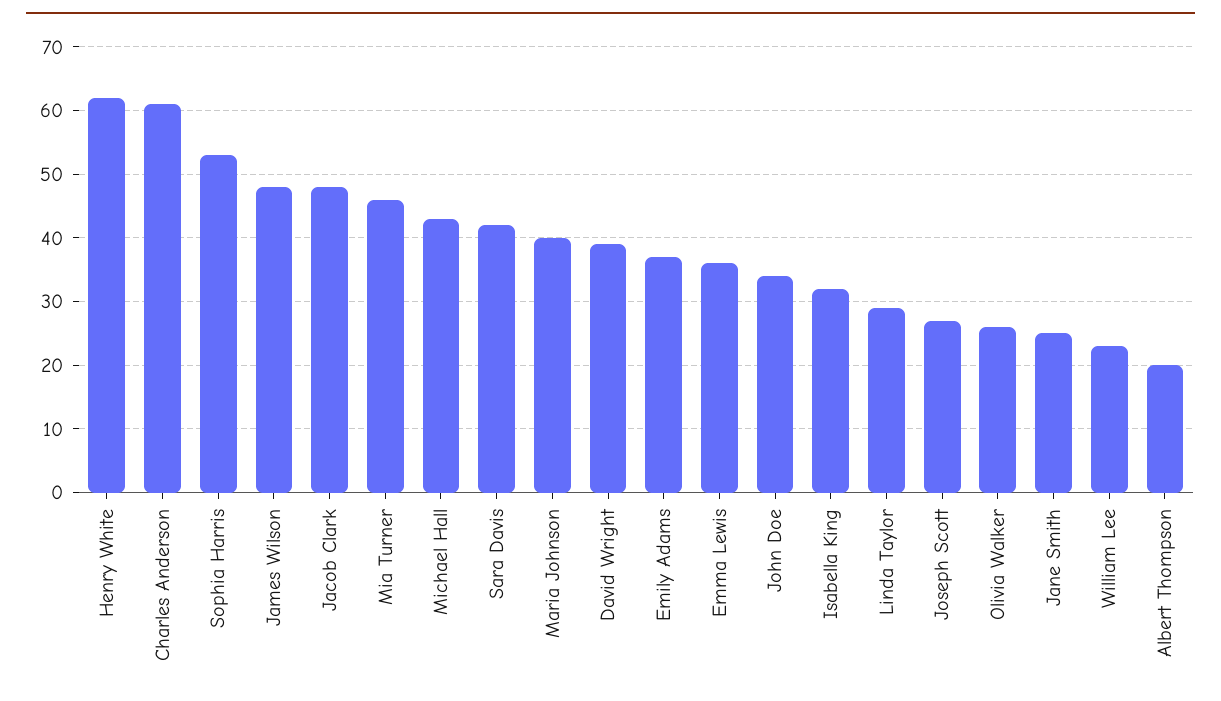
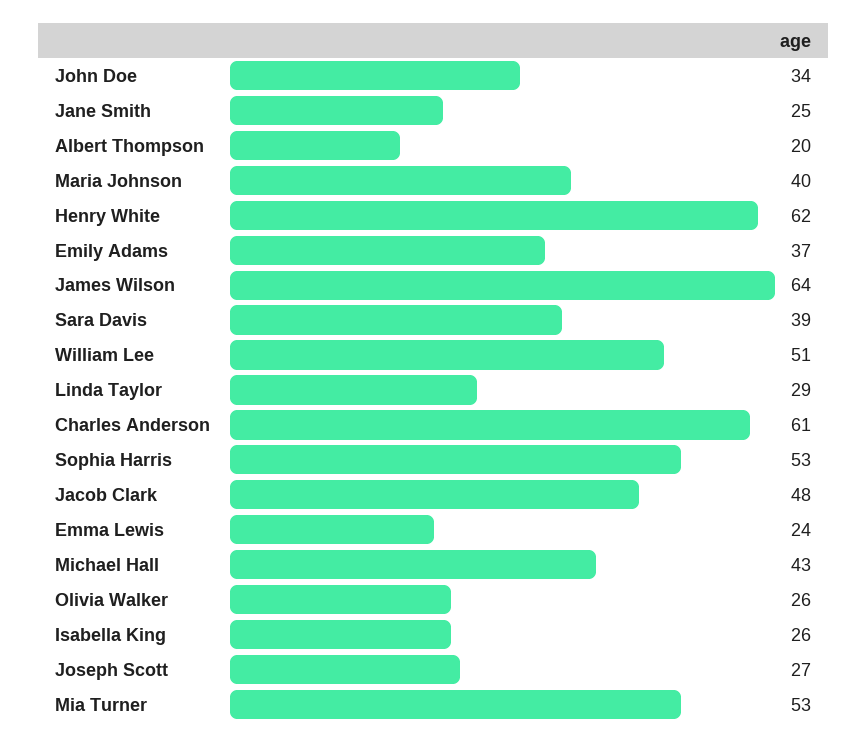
  {
    "Henry White": 62,
    "Charles Anderson": 61,
    "Sophia Harris": 53,
-   "James Wilson": 48,
+   "James Wilson": 64,
    "Jacob Clark": 48,
-   "Mia Turner": 46,
+   "Mia Turner": 53,
    "Michael Hall": 43,
-   "Sara Davis": 42,
+   "Sara Davis": 39,
    "Maria Johnson": 40,
-   "David Wright": 39,
    "Emily Adams": 37,
-   "Emma Lewis": 36,
+   "Emma Lewis": 24,
    "John Doe": 34,
-   "Isabella King": 32,
+   "Isabella King": 26,
    "Linda Taylor": 29,
    "Joseph Scott": 27,
    "Olivia Walker": 26,
    "Jane Smith": 25,
-   "William Lee": 23,
+   "William Lee": 51,
    "Albert Thompson": 20
  }

